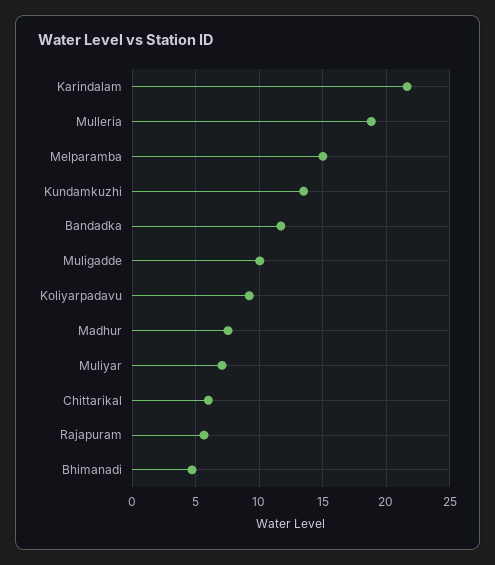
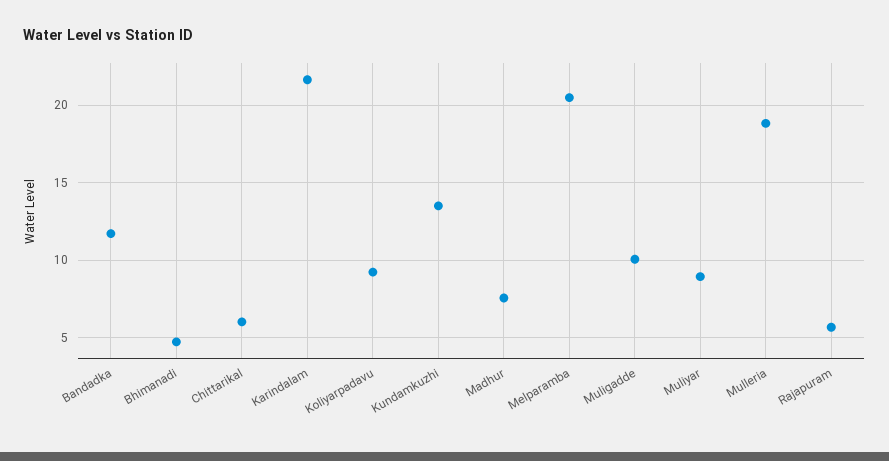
  {
    "Karindalam": 21.5,
    "Mulleria": 19,
-   "Melparamba": 15,
+   "Melparamba": 20.5,
    "Kundamkuzhi": 13.5,
    "Bandadka": 11.5,
    "Muligadde": 10,
    "Koliyarpadavu": 9,
    "Madhur": 7.5,
-   "Muliyar": 7,
+   "Muliyar": 9,
    "Chittarikal": 6,
    "Rajapuram": 5.5,
    "Bhimanadi": 4.5
  }

